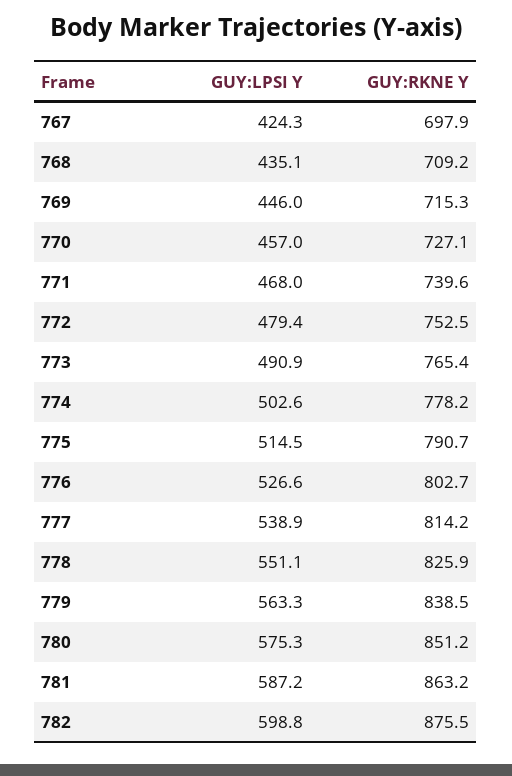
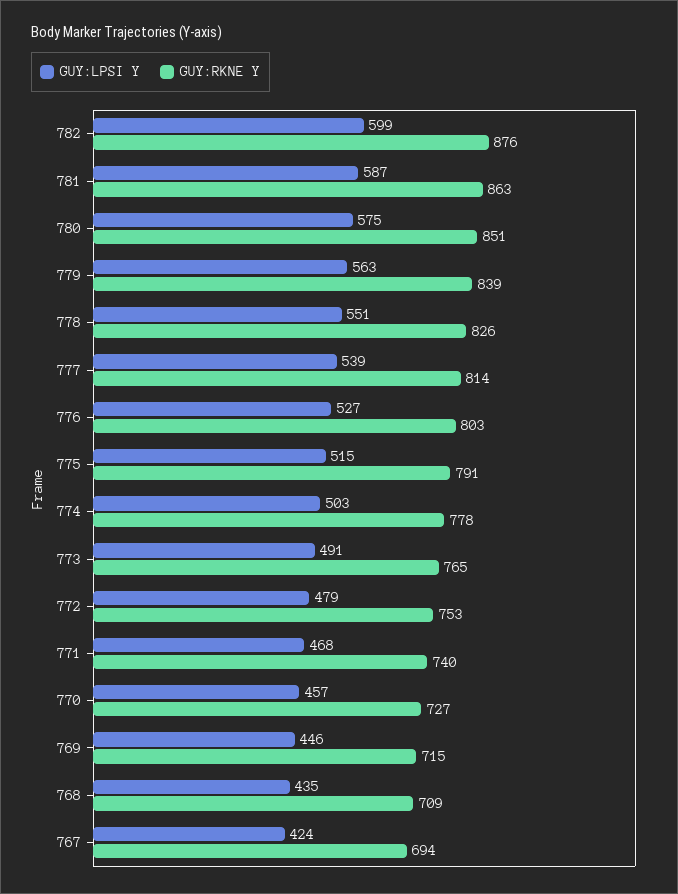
  {
    "GUY:LPSI Y": {
      "767": 424.3,
      "768": 435.1,
      "769": 446,
      "770": 457,
      "771": 468,
      "772": 479.4,
      "773": 490.9,
      "774": 502.6,
      "775": 514.5,
      "776": 526.6,
      "777": 538.9,
      "778": 551.1,
      "779": 563.3,
      "780": 575.3,
      "781": 587.2,
      "782": 598.8
    },
    "GUY:RKNE Y": {
-     "767": 697.9,
+     "767": 694,
      "768": 709.2,
      "769": 715.3,
      "770": 727.1,
      "771": 739.6,
      "772": 752.5,
      "773": 765.4,
      "774": 778.2,
      "775": 790.7,
      "776": 802.7,
      "777": 814.2,
      "778": 825.9,
      "779": 838.5,
      "780": 851.2,
      "781": 863.2,
      "782": 875.5
    }
  }

